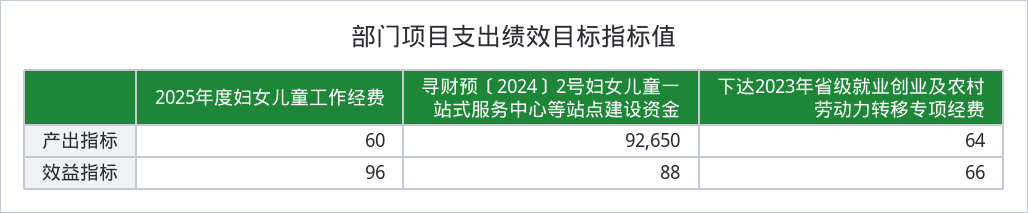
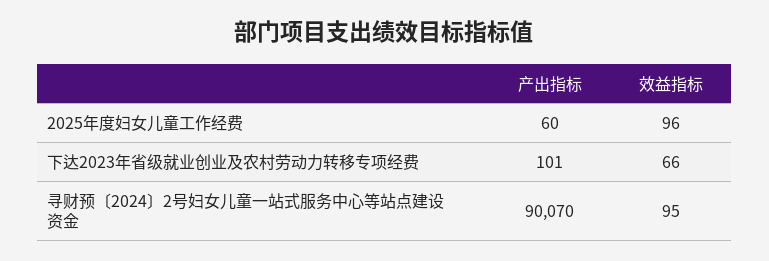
  {
    "2025年度妇女儿童工作经费": {
      "产出指标": 60,
      "效益指标": 96
    },
    "寻财预〔2024〕2号妇女儿童一站式服务中心等站点建设资金": {
-     "产出指标": 92650,
+     "产出指标": 90070,
-     "效益指标": 88
+     "效益指标": 95
    },
    "下达2023年省级就业创业及农村劳动力转移专项经费": {
-     "产出指标": 64,
+     "产出指标": 101,
      "效益指标": 66
    }
  }

